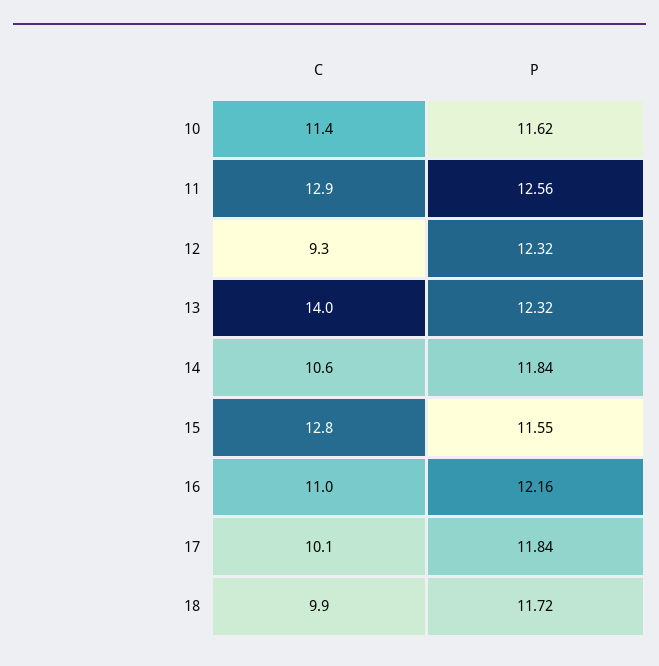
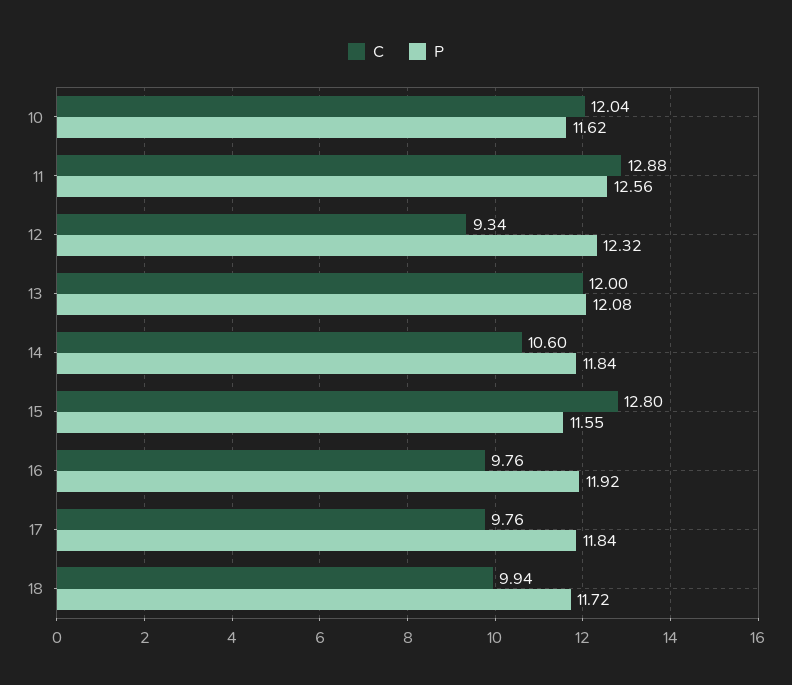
  {
    "C": {
-     "10": 11.4,
+     "10": 12.04,
      "11": 12.88,
      "12": 9.34,
-     "13": 14,
+     "13": 12,
      "14": 10.6,
      "15": 12.8,
-     "16": 11,
+     "16": 9.76,
-     "17": 10.1,
+     "17": 9.76,
      "18": 9.94
    },
    "P": {
      "10": 11.62,
      "11": 12.56,
      "12": 12.32,
-     "13": 12.32,
+     "13": 12.08,
      "14": 11.84,
      "15": 11.55,
-     "16": 12.16,
+     "16": 11.92,
      "17": 11.84,
      "18": 11.72
    }
  }

